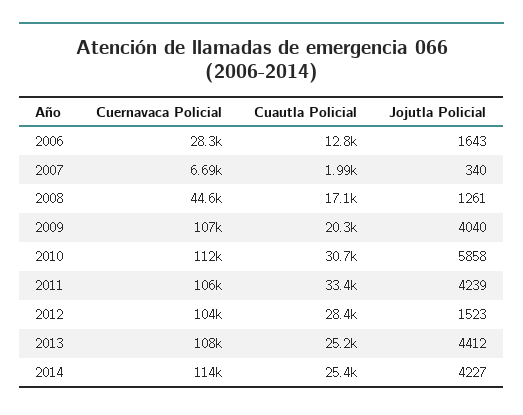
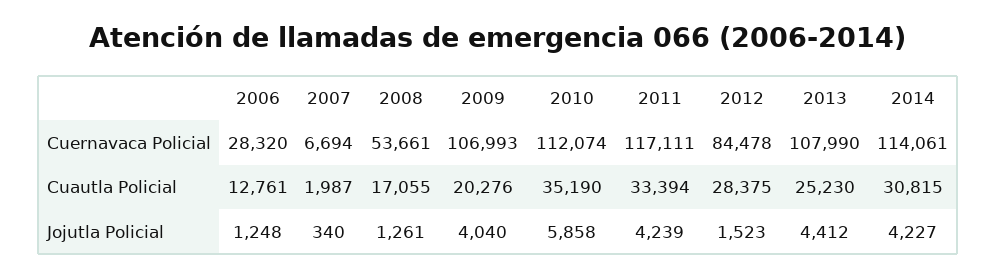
  {
    "Cuernavaca Policial": {
      "2006": 28320,
      "2007": 6694,
-     "2008": 44600,
+     "2008": 53661,
      "2009": 106993,
      "2010": 112074,
-     "2011": 106000,
+     "2011": 117111,
-     "2012": 104000,
+     "2012": 84478,
      "2013": 107990,
      "2014": 114061
    },
    "Cuautla Policial": {
      "2006": 12761,
      "2007": 1987,
      "2008": 17055,
      "2009": 20276,
-     "2010": 30700,
+     "2010": 35190,
      "2011": 33394,
      "2012": 28375,
      "2013": 25230,
-     "2014": 25400
+     "2014": 30815
    },
    "Jojutla Policial": {
-     "2006": 1643,
+     "2006": 1248,
      "2007": 340,
      "2008": 1261,
      "2009": 4040,
      "2010": 5858,
      "2011": 4239,
      "2012": 1523,
      "2013": 4412,
      "2014": 4227
    }
  }

